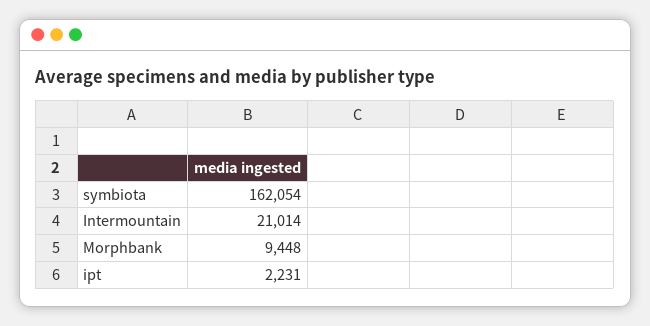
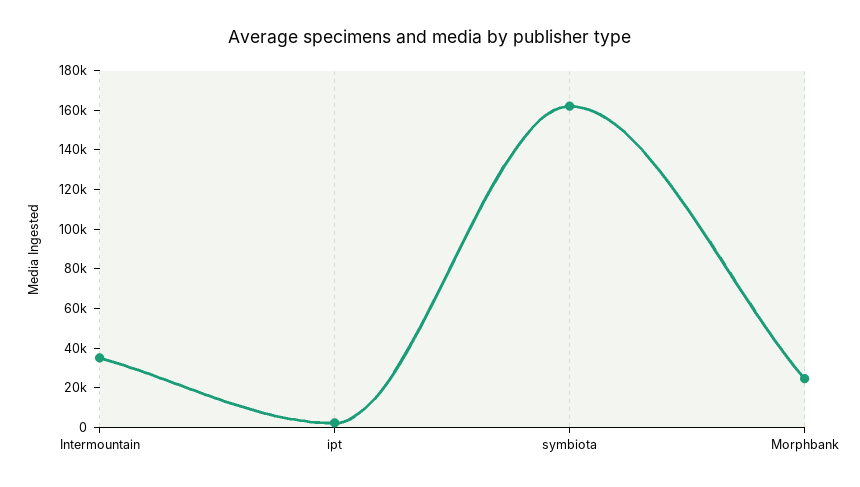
  {
    "symbiota": 162054,
-   "Intermountain": 21014,
+   "Intermountain": 35000,
-   "Morphbank": 9448,
+   "Morphbank": 25000,
    "ipt": 2231
  }

